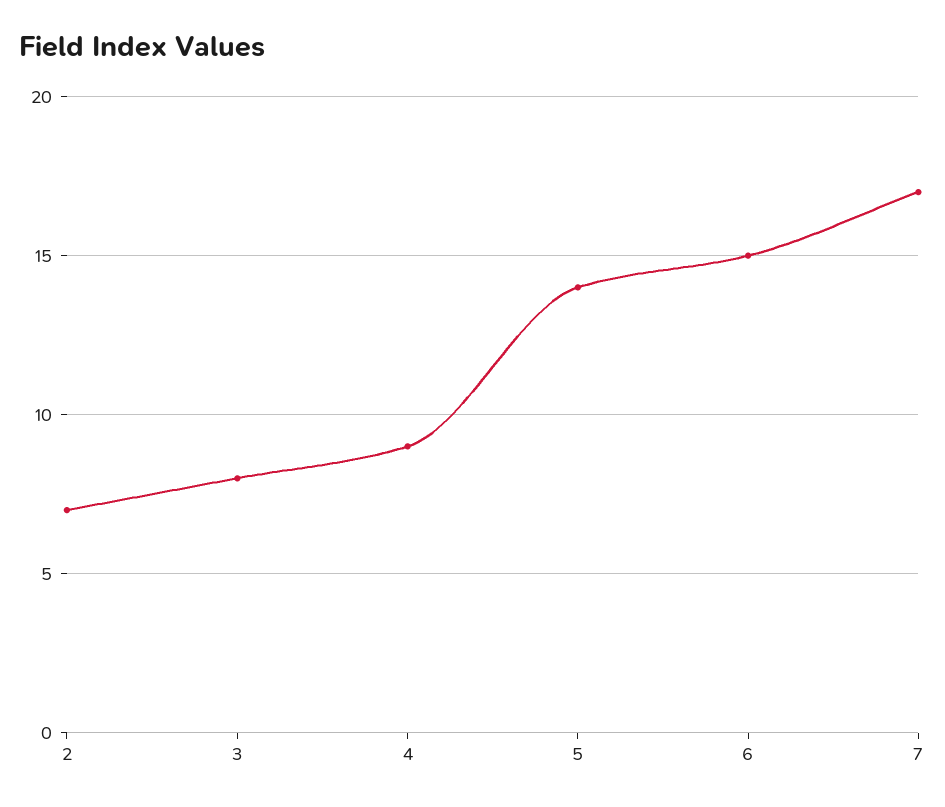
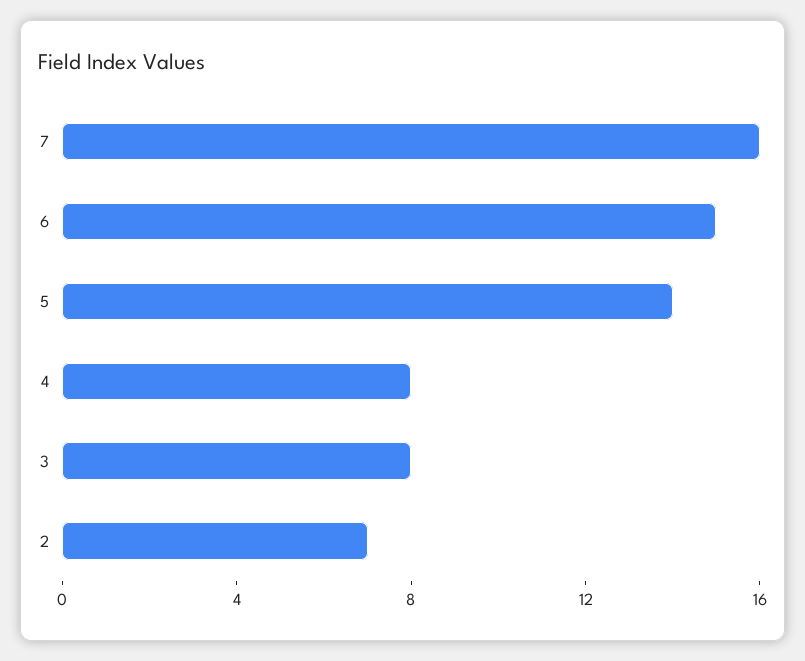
  {
    "2": 7,
    "3": 8,
-   "4": 9,
+   "4": 8,
    "5": 14,
    "6": 15,
-   "7": 17
+   "7": 16
  }

